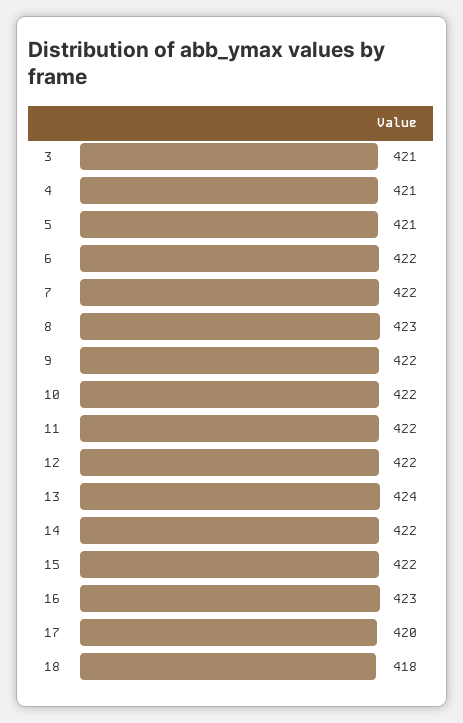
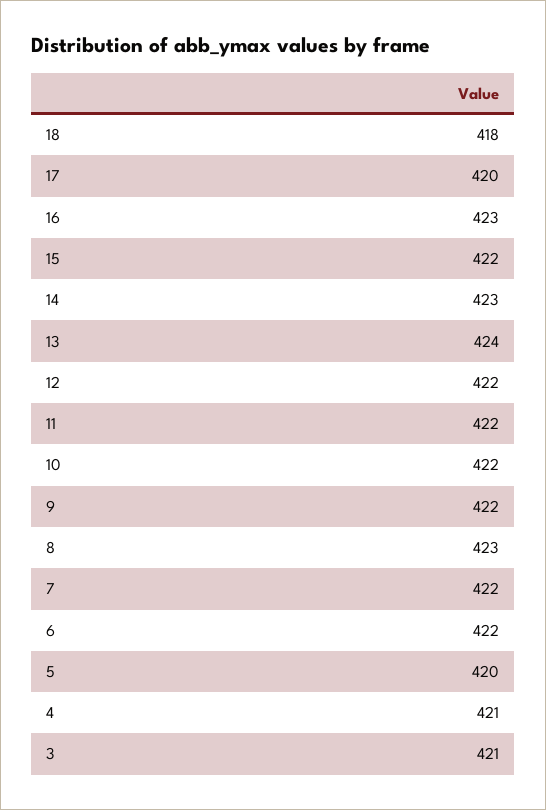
  {
    "3": 421,
    "4": 421,
-   "5": 421,
+   "5": 420,
    "6": 422,
    "7": 422,
    "8": 423,
    "9": 422,
    "10": 422,
    "11": 422,
    "12": 422,
    "13": 424,
-   "14": 422,
+   "14": 423,
    "15": 422,
    "16": 423,
    "17": 420,
    "18": 418
  }

